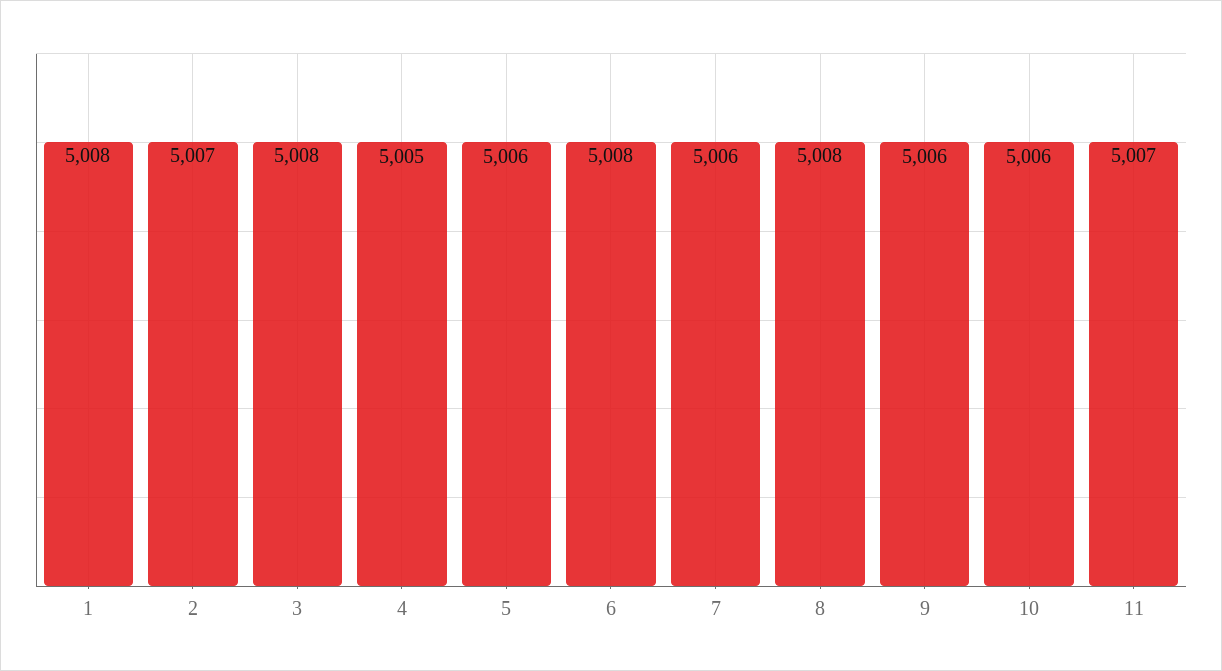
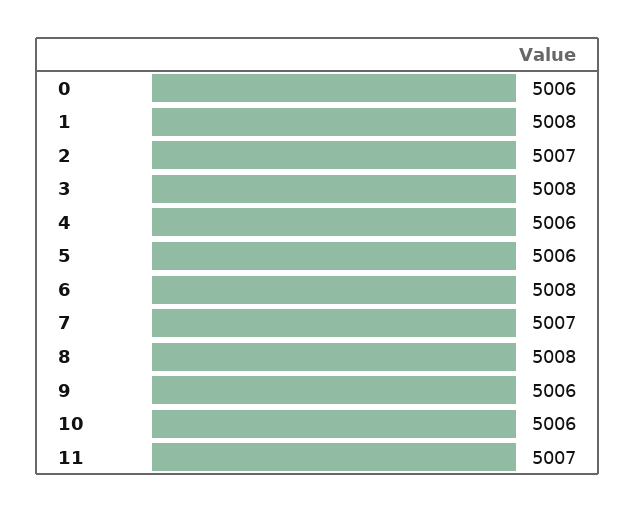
  {
    "1": 5008,
    "2": 5007,
    "3": 5008,
-   "4": 5005,
+   "4": 5006,
    "5": 5006,
    "6": 5008,
-   "7": 5006,
+   "7": 5007,
    "8": 5008,
    "9": 5006,
    "10": 5006,
-   "11": 5007
+   "11": 5007,
+   "0": 5006
  }

